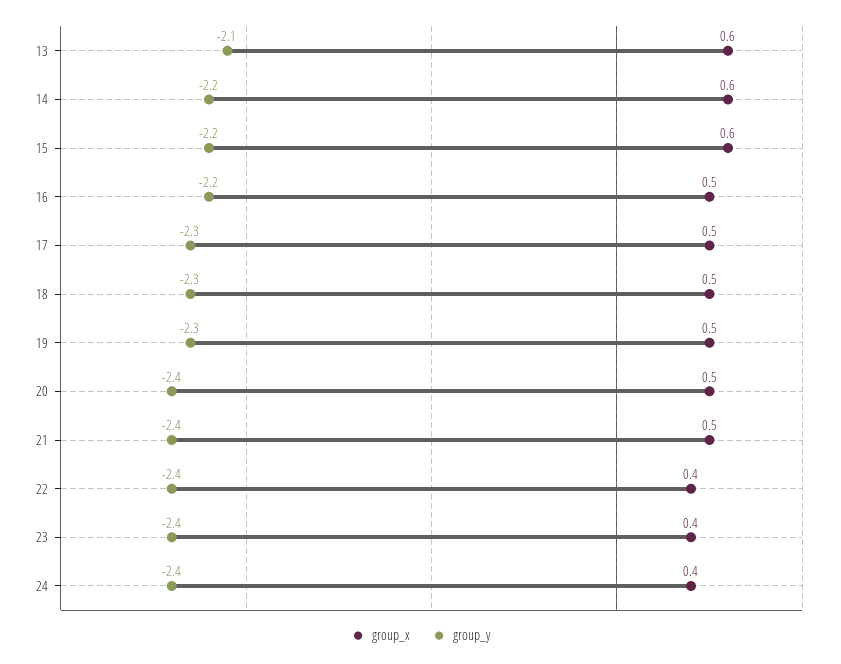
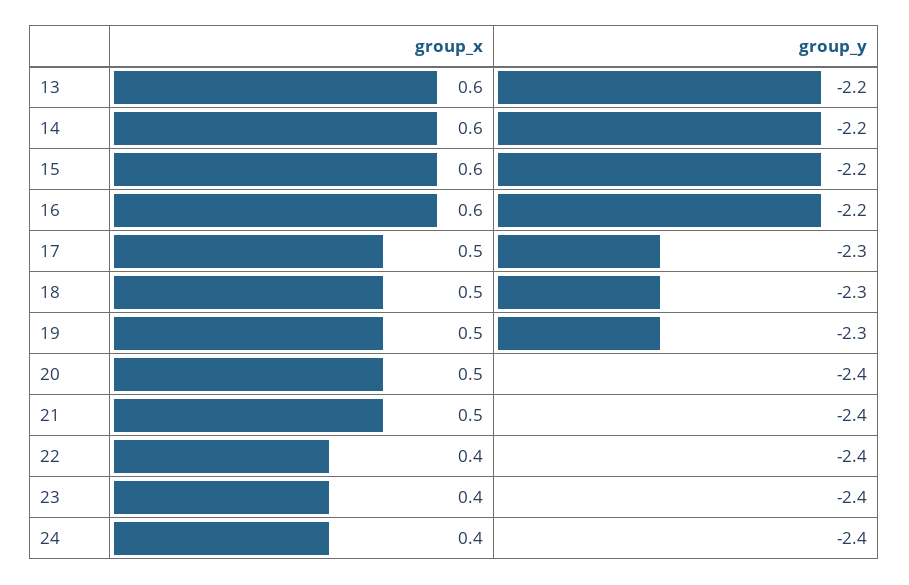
  {
    "group_x": {
      "13": 0.6,
      "14": 0.6,
      "15": 0.6,
-     "16": 0.5,
+     "16": 0.6,
      "17": 0.5,
      "18": 0.5,
      "19": 0.5,
      "20": 0.5,
      "21": 0.5,
      "22": 0.4,
      "23": 0.4,
      "24": 0.4
    },
    "group_y": {
-     "13": -2.1,
+     "13": -2.2,
      "14": -2.2,
      "15": -2.2,
      "16": -2.2,
      "17": -2.3,
      "18": -2.3,
      "19": -2.3,
      "20": -2.4,
      "21": -2.4,
      "22": -2.4,
      "23": -2.4,
      "24": -2.4
    }
  }

